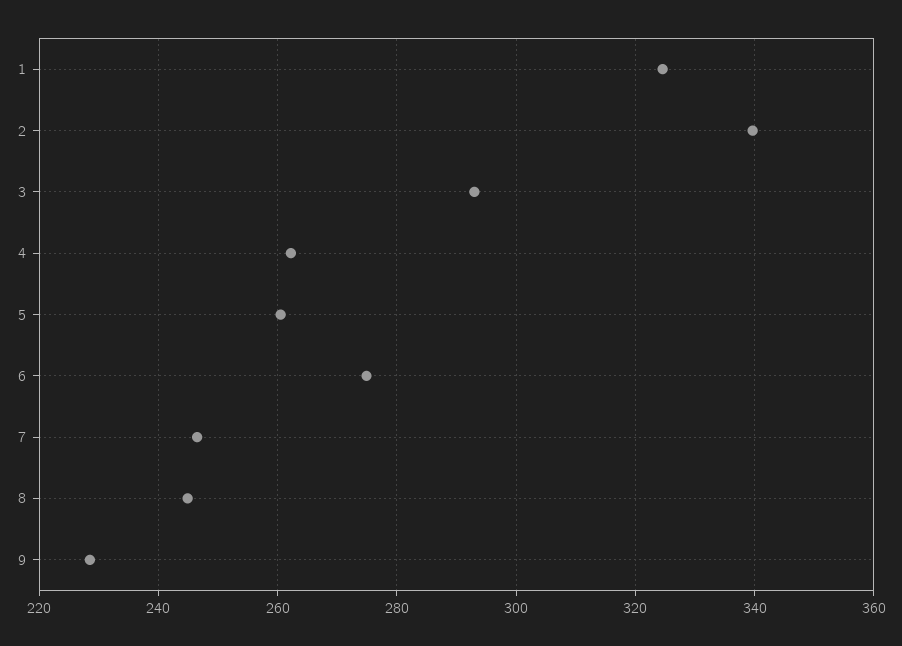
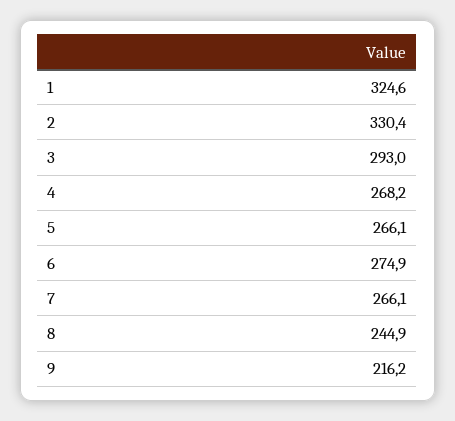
  {
    "1": 324.6,
-   "2": 340,
+   "2": 330.4,
    "3": 293,
-   "4": 262,
+   "4": 268.2,
-   "5": 260,
+   "5": 266.1,
    "6": 274.9,
-   "7": 246,
+   "7": 266.1,
    "8": 244.9,
-   "9": 228
+   "9": 216.2
  }

